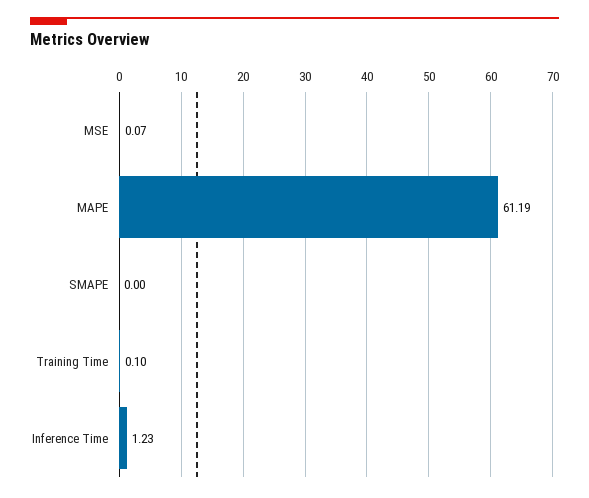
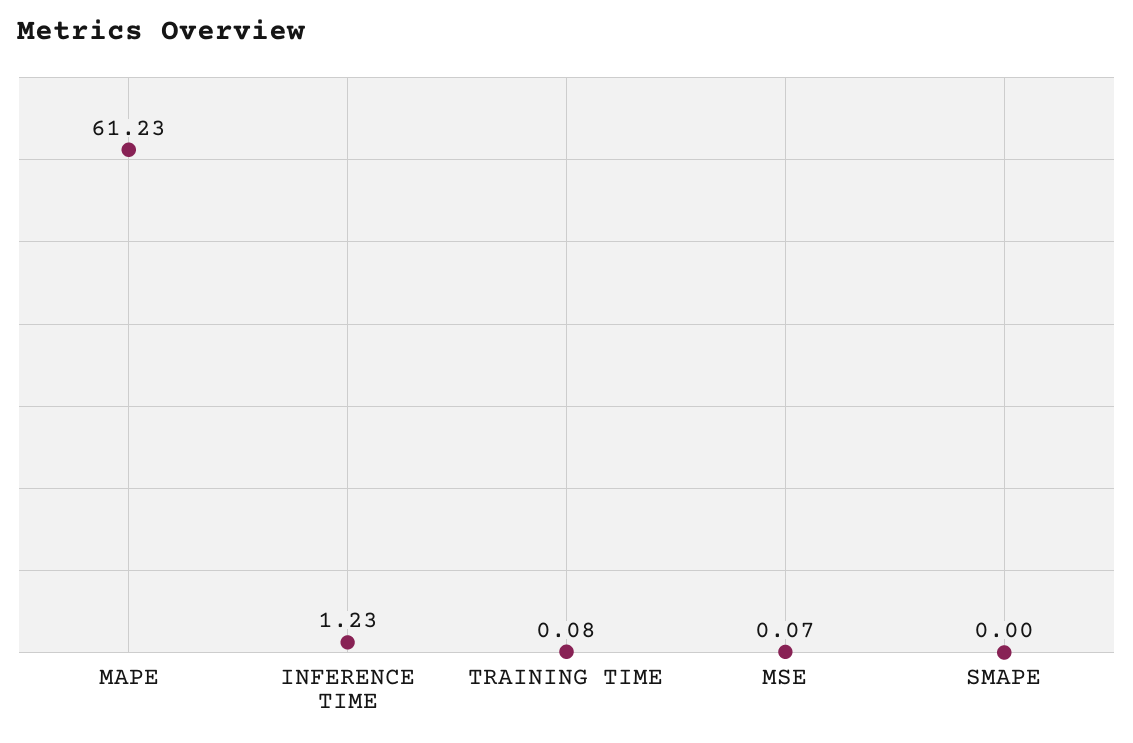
  {
    "MSE": 0.07,
-   "MAPE": 61.19,
+   "MAPE": 61.23,
    "SMAPE": 0,
-   "Training Time": 0.1,
+   "Training Time": 0.08,
    "Inference Time": 1.23
  }

